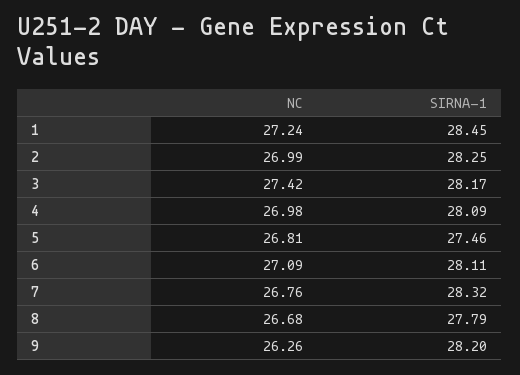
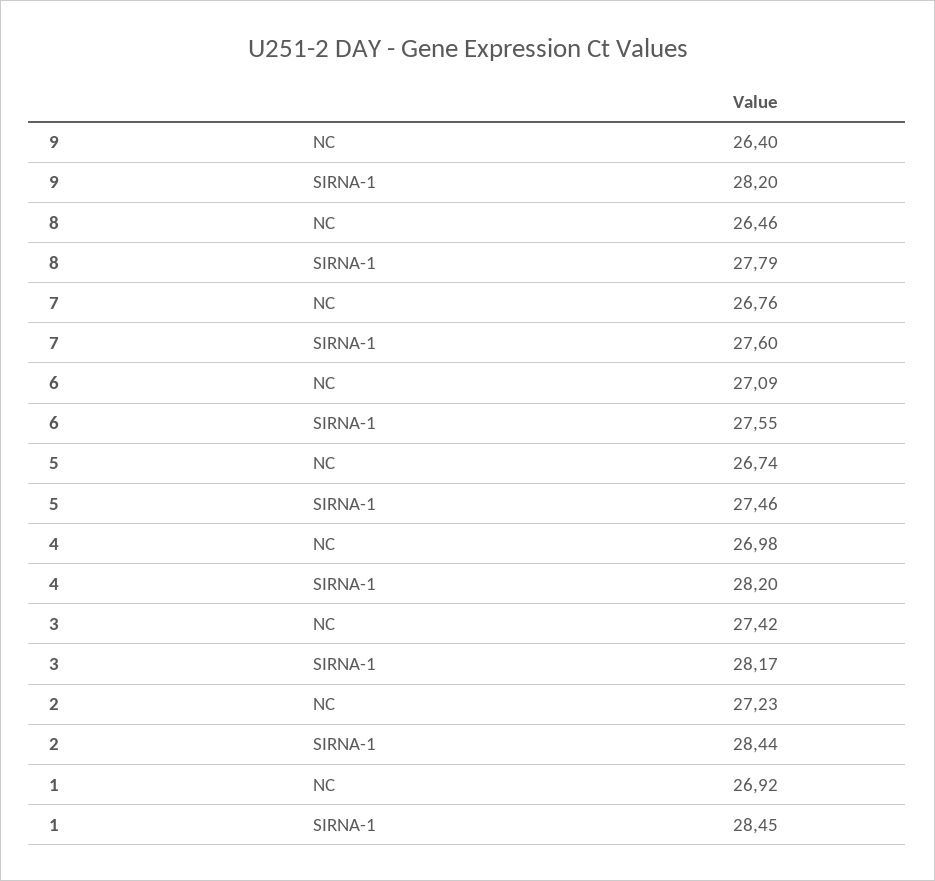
  {
    "NC": {
-     "1": 27.24,
+     "1": 26.92,
-     "2": 26.99,
+     "2": 27.23,
      "3": 27.42,
      "4": 26.98,
-     "5": 26.81,
+     "5": 26.74,
      "6": 27.09,
      "7": 26.76,
-     "8": 26.68,
+     "8": 26.46,
-     "9": 26.26
+     "9": 26.4
    },
    "SIRNA-1": {
      "1": 28.45,
-     "2": 28.25,
+     "2": 28.44,
      "3": 28.17,
-     "4": 28.09,
+     "4": 28.2,
      "5": 27.46,
-     "6": 28.11,
+     "6": 27.55,
-     "7": 28.32,
+     "7": 27.6,
      "8": 27.79,
      "9": 28.2
    }
  }

